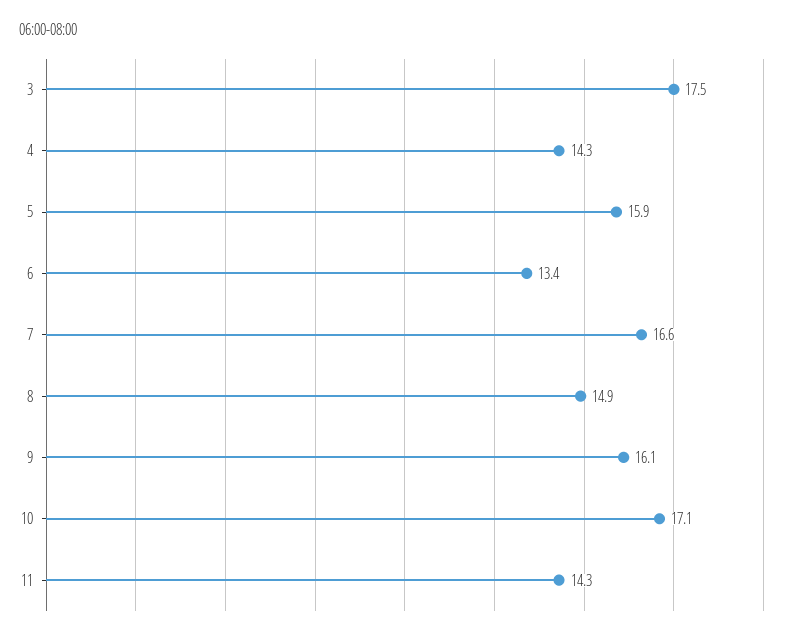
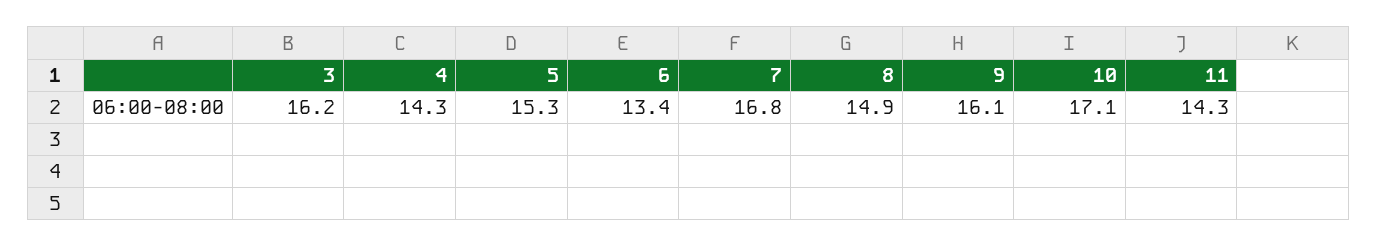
  {
-   "3": 17.5,
+   "3": 16.2,
    "4": 14.3,
-   "5": 15.9,
+   "5": 15.3,
    "6": 13.4,
-   "7": 16.6,
+   "7": 16.8,
    "8": 14.9,
    "9": 16.1,
    "10": 17.1,
    "11": 14.3
  }

